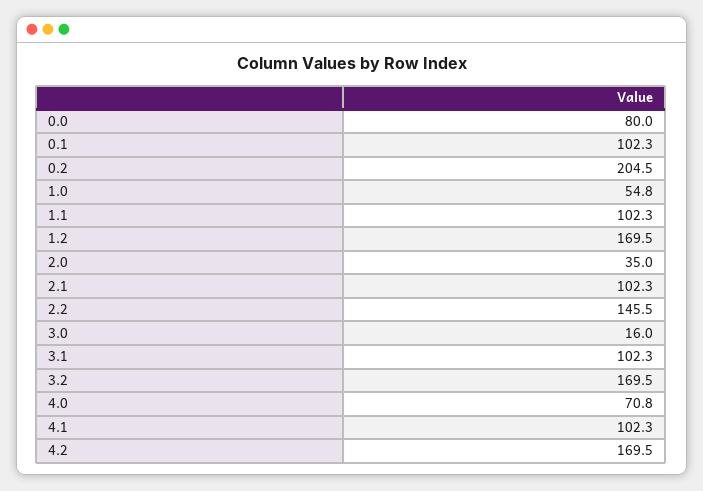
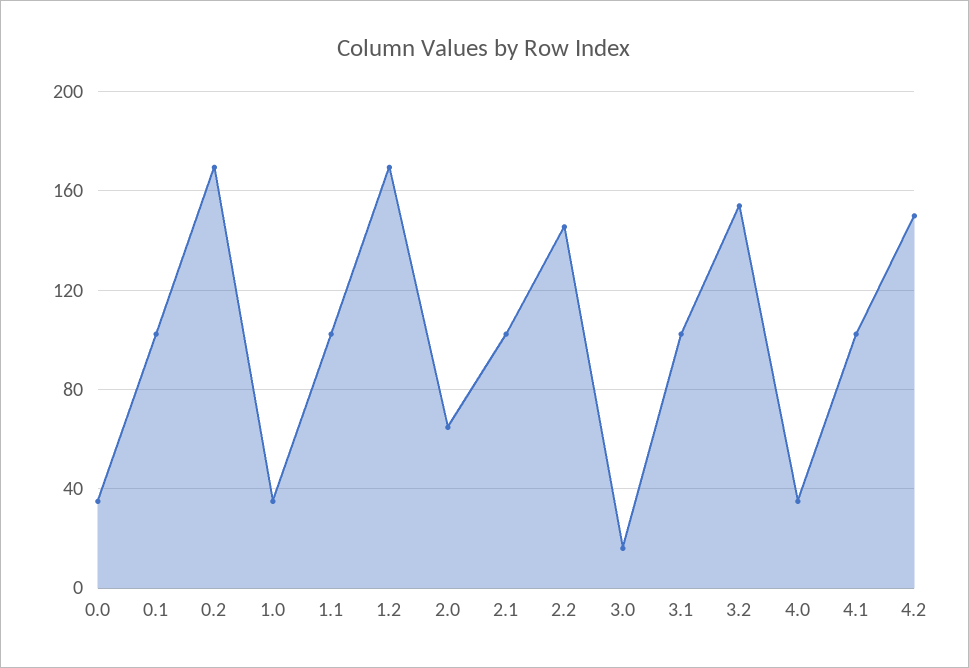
  {
-   "0.0": 80,
+   "0.0": 35,
    "0.1": 102.3,
-   "0.2": 204.5,
+   "0.2": 170,
-   "1.0": 54.8,
+   "1.0": 35,
    "1.1": 102.3,
    "1.2": 169.5,
-   "2.0": 35,
+   "2.0": 65,
    "2.1": 102.3,
    "2.2": 145.5,
    "3.0": 16,
    "3.1": 102.3,
-   "3.2": 169.5,
+   "3.2": 155,
-   "4.0": 70.8,
+   "4.0": 35,
    "4.1": 102.3,
-   "4.2": 169.5
+   "4.2": 150
  }

